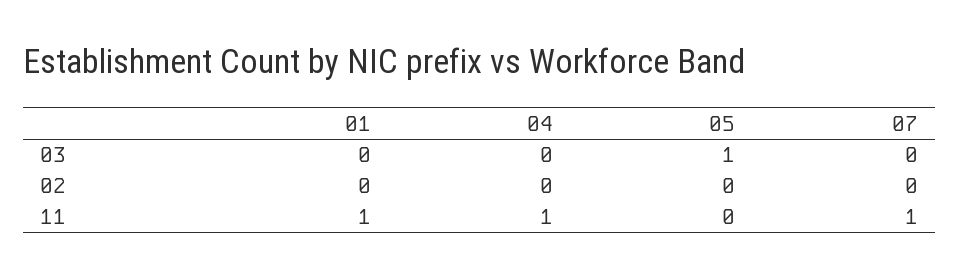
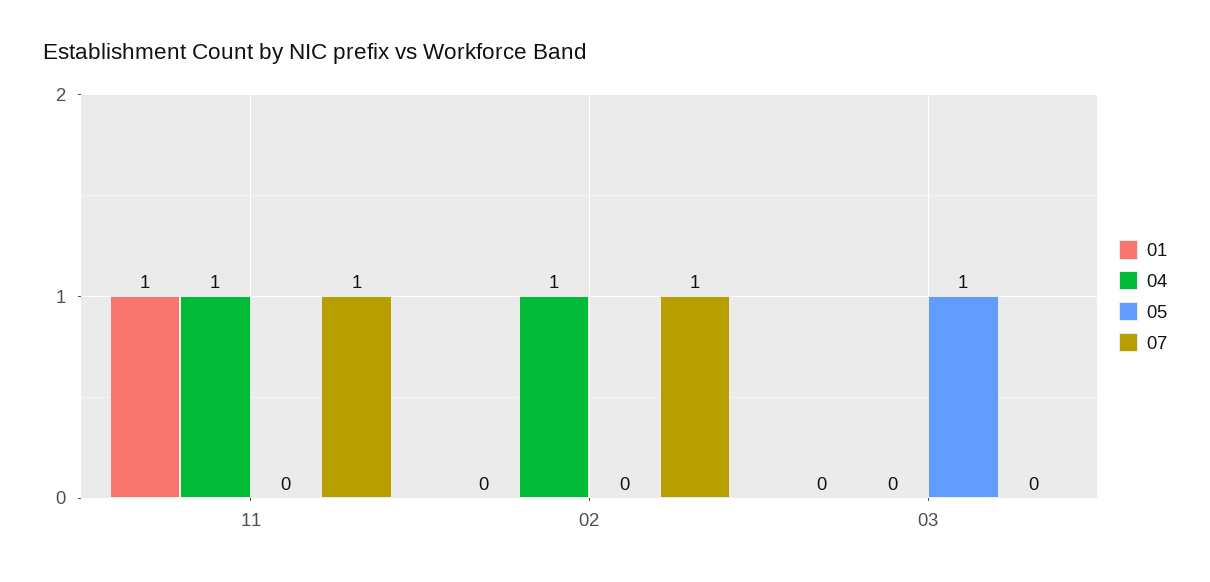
  {
    "01": {
      "03": 0,
      "02": 0,
      "11": 1
    },
    "04": {
      "03": 0,
-     "02": 0,
+     "02": 1,
      "11": 1
    },
    "05": {
      "03": 1,
      "02": 0,
      "11": 0
    },
    "07": {
      "03": 0,
-     "02": 0,
+     "02": 1,
      "11": 1
    }
  }

